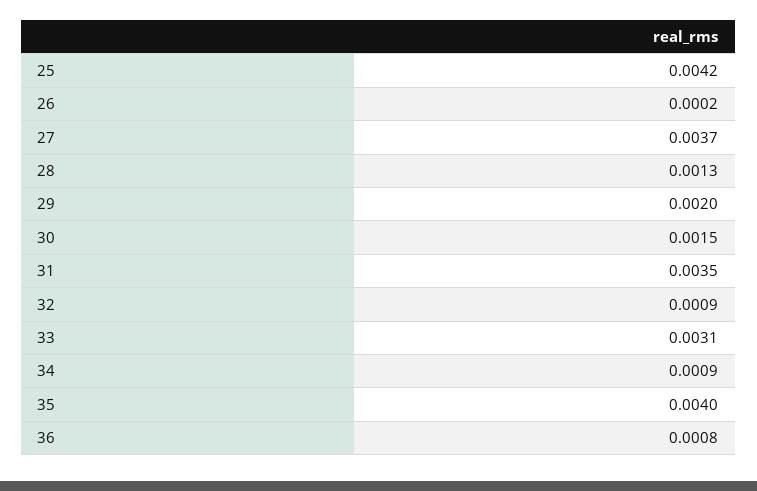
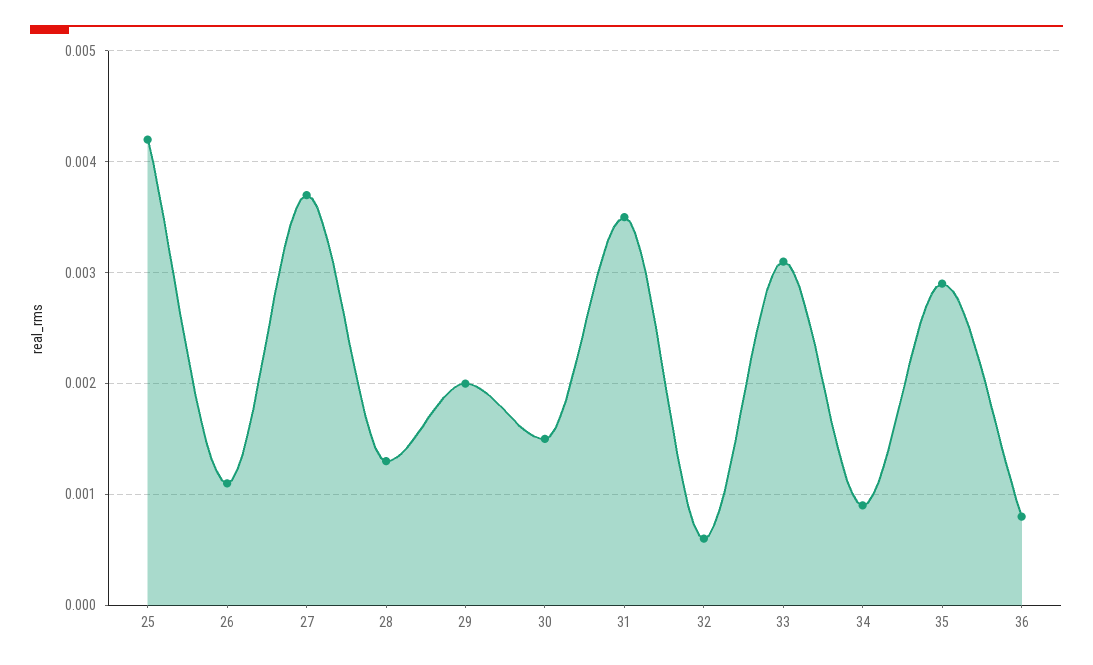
  {
    "25": 0.0042,
-   "26": 0.0002,
+   "26": 0.0011,
    "27": 0.0037,
    "28": 0.0013,
    "29": 0.002,
    "30": 0.0015,
    "31": 0.0035,
-   "32": 0.0009,
+   "32": 0.0006,
    "33": 0.0031,
    "34": 0.0009,
-   "35": 0.004,
+   "35": 0.0029,
    "36": 0.0008
  }

